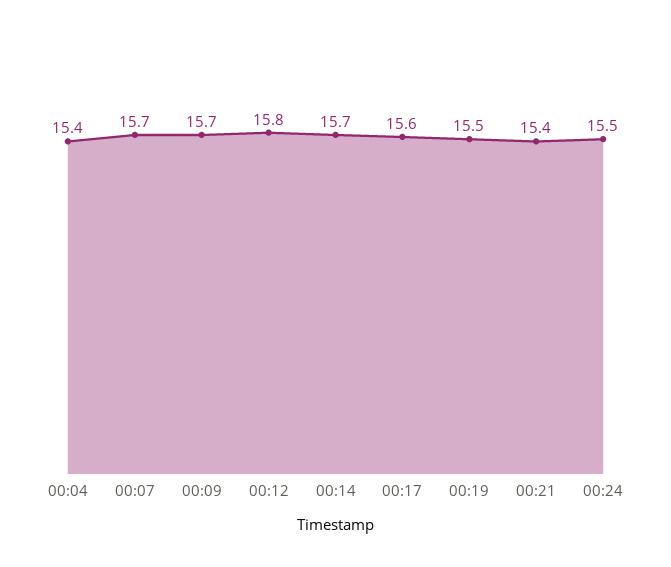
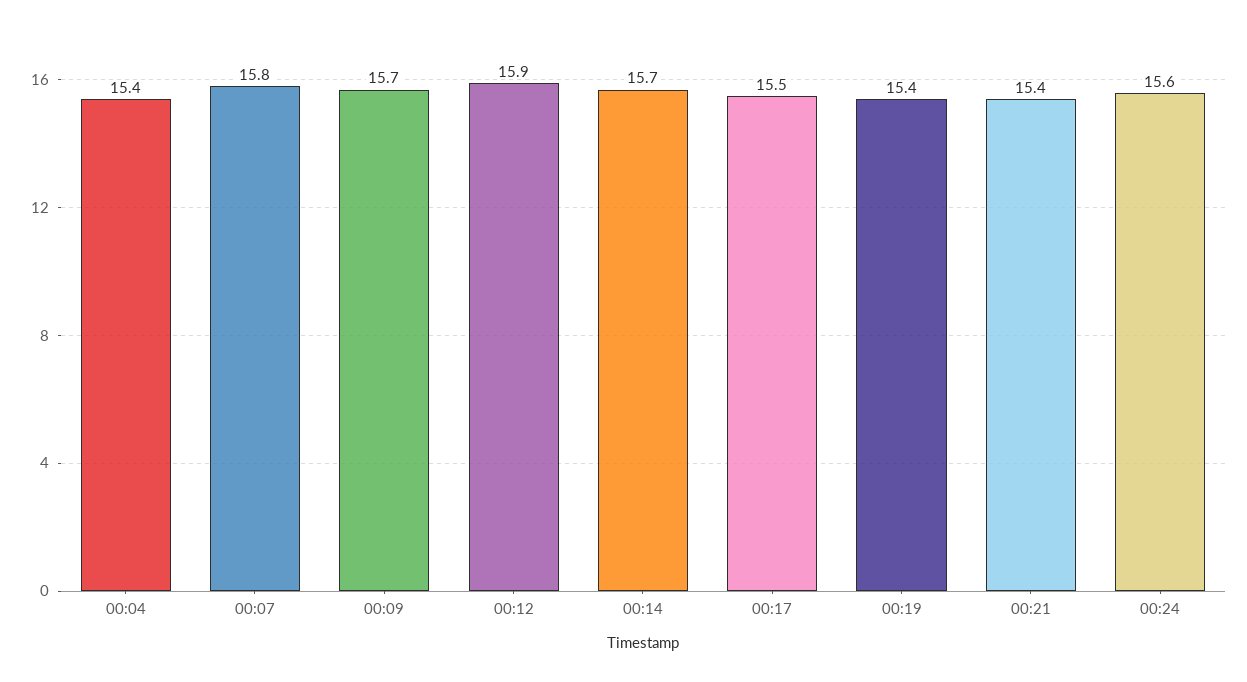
  {
    "00:04": 15.4,
-   "00:07": 15.7,
+   "00:07": 15.8,
    "00:09": 15.7,
-   "00:12": 15.8,
+   "00:12": 15.9,
    "00:14": 15.7,
-   "00:17": 15.6,
+   "00:17": 15.5,
-   "00:19": 15.5,
+   "00:19": 15.4,
    "00:21": 15.4,
-   "00:24": 15.5
+   "00:24": 15.6
  }

